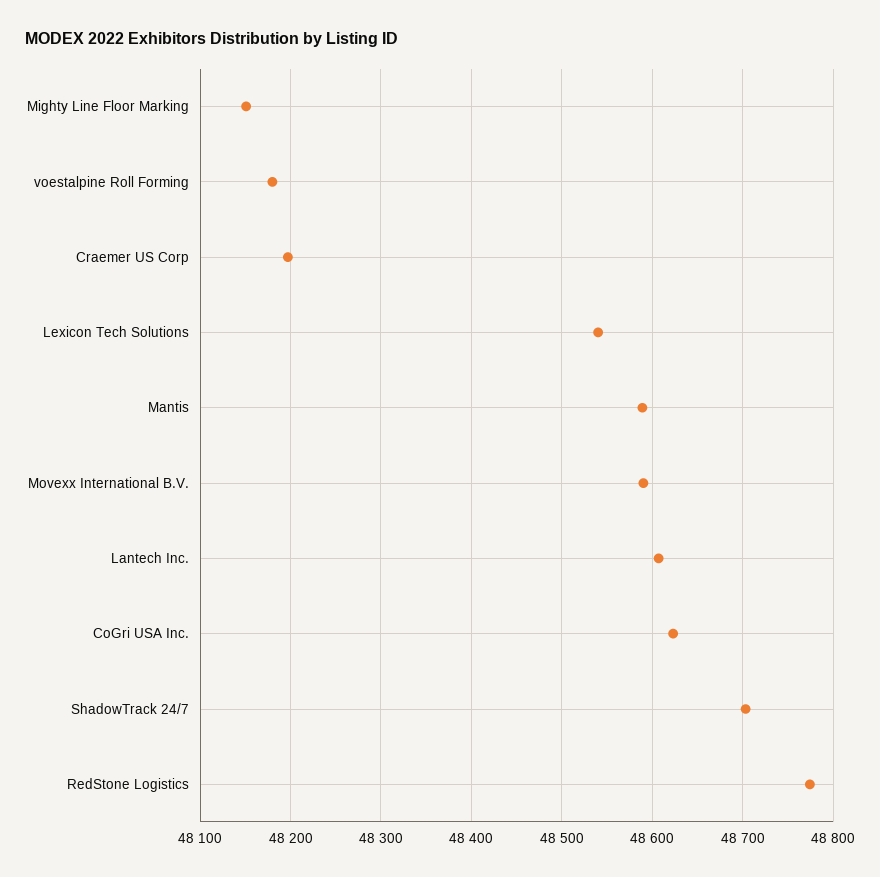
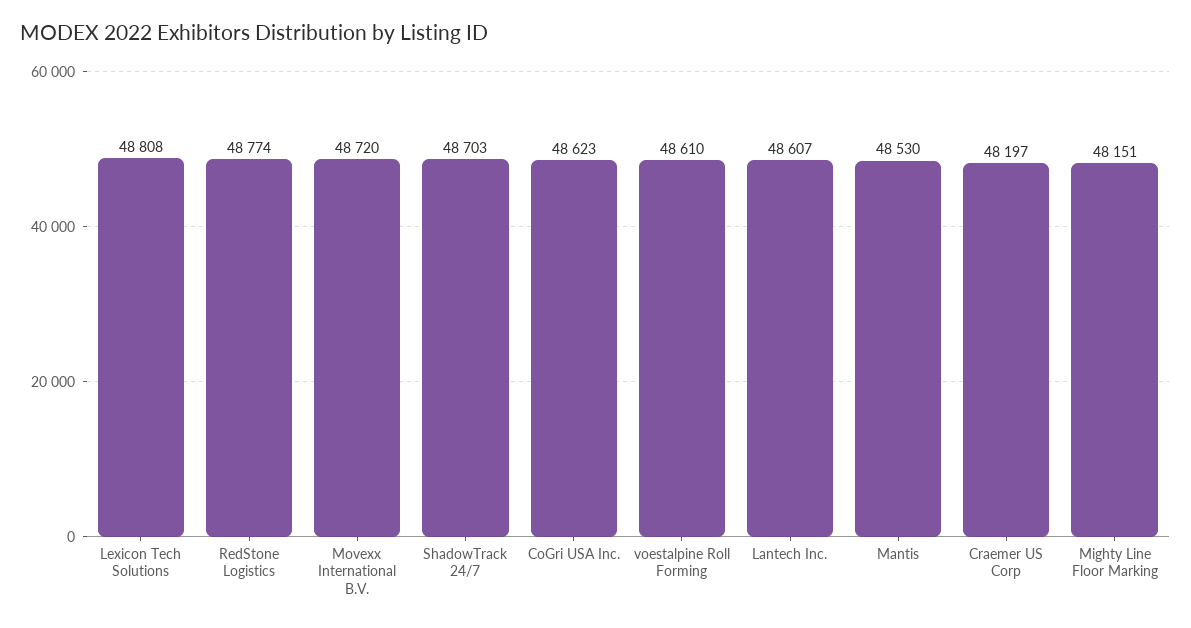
  {
    "Mighty Line Floor Marking": 48151,
-   "voestalpine Roll Forming": 48180,
+   "voestalpine Roll Forming": 48610,
    "Craemer US Corp": 48197,
-   "Lexicon Tech Solutions": 48540,
+   "Lexicon Tech Solutions": 48808,
-   "Mantis": 48590,
+   "Mantis": 48530,
-   "Movexx International B.V.": 48590,
+   "Movexx International B.V.": 48720,
    "Lantech Inc.": 48607,
    "CoGri USA Inc.": 48623,
    "ShadowTrack 24/7": 48703,
    "RedStone Logistics": 48774
  }

